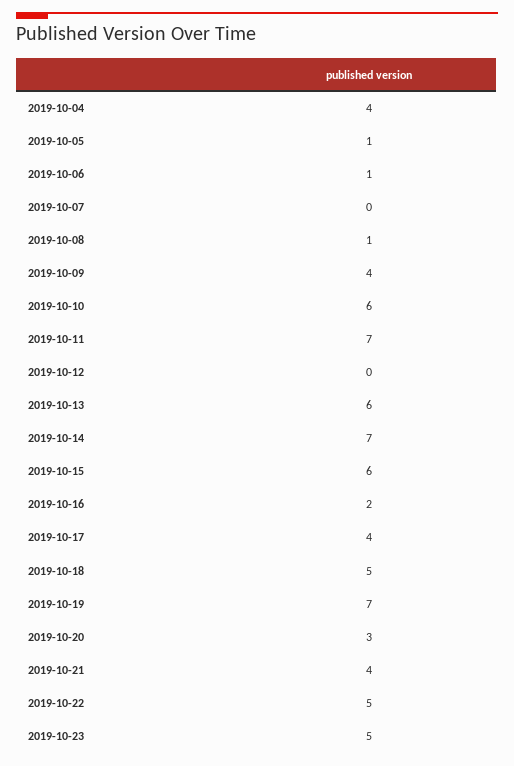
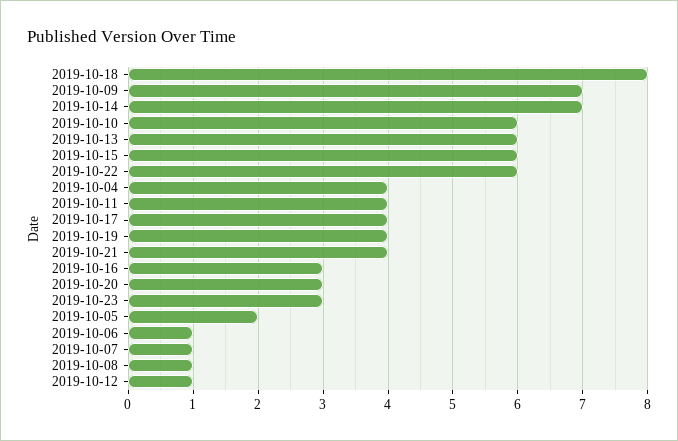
  {
    "2019-10-04": 4,
-   "2019-10-05": 1,
+   "2019-10-05": 2,
    "2019-10-06": 1,
-   "2019-10-07": 0,
+   "2019-10-07": 1,
    "2019-10-08": 1,
-   "2019-10-09": 4,
+   "2019-10-09": 7,
    "2019-10-10": 6,
-   "2019-10-11": 7,
+   "2019-10-11": 4,
-   "2019-10-12": 0,
+   "2019-10-12": 1,
    "2019-10-13": 6,
    "2019-10-14": 7,
    "2019-10-15": 6,
-   "2019-10-16": 2,
+   "2019-10-16": 3,
    "2019-10-17": 4,
-   "2019-10-18": 5,
+   "2019-10-18": 8,
-   "2019-10-19": 7,
+   "2019-10-19": 4,
    "2019-10-20": 3,
    "2019-10-21": 4,
-   "2019-10-22": 5,
+   "2019-10-22": 6,
-   "2019-10-23": 5
+   "2019-10-23": 3
  }

